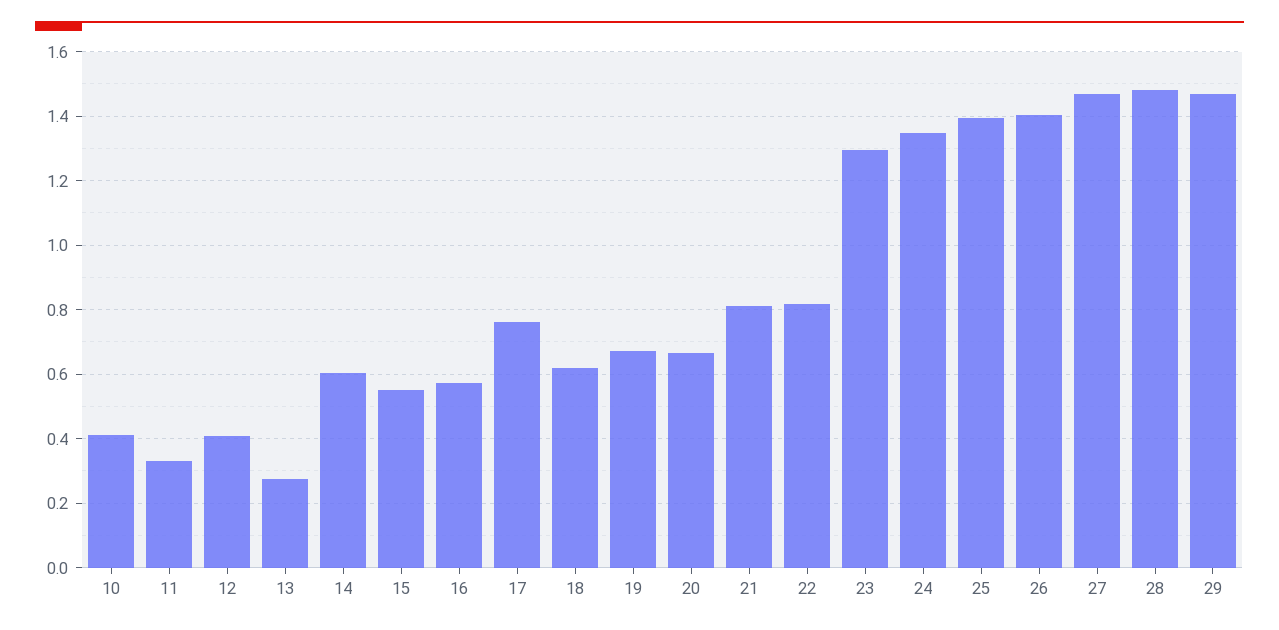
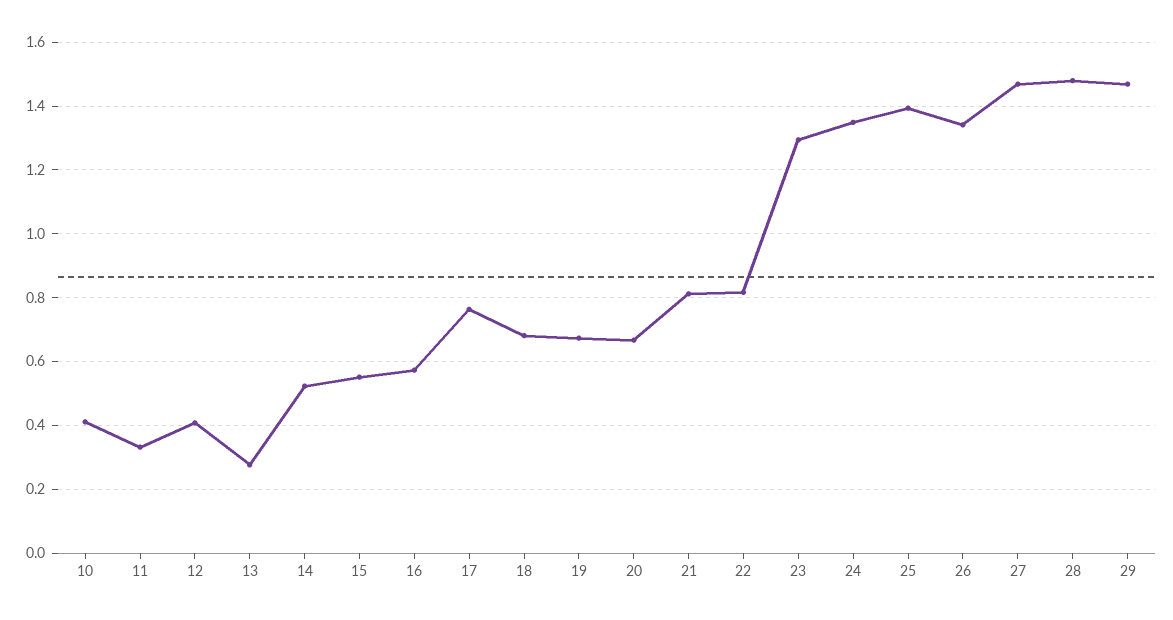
  {
    "10": 0.42,
    "11": 0.34,
    "12": 0.4,
    "13": 0.28,
-   "14": 0.6,
+   "14": 0.52,
    "15": 0.56,
    "16": 0.58,
    "17": 0.76,
-   "18": 0.62,
+   "18": 0.68,
    "19": 0.68,
    "20": 0.66,
    "21": 0.82,
    "22": 0.82,
    "23": 1.3,
    "24": 1.34,
    "25": 1.4,
-   "26": 1.4,
+   "26": 1.34,
    "27": 1.46,
    "28": 1.48,
    "29": 1.46
  }

